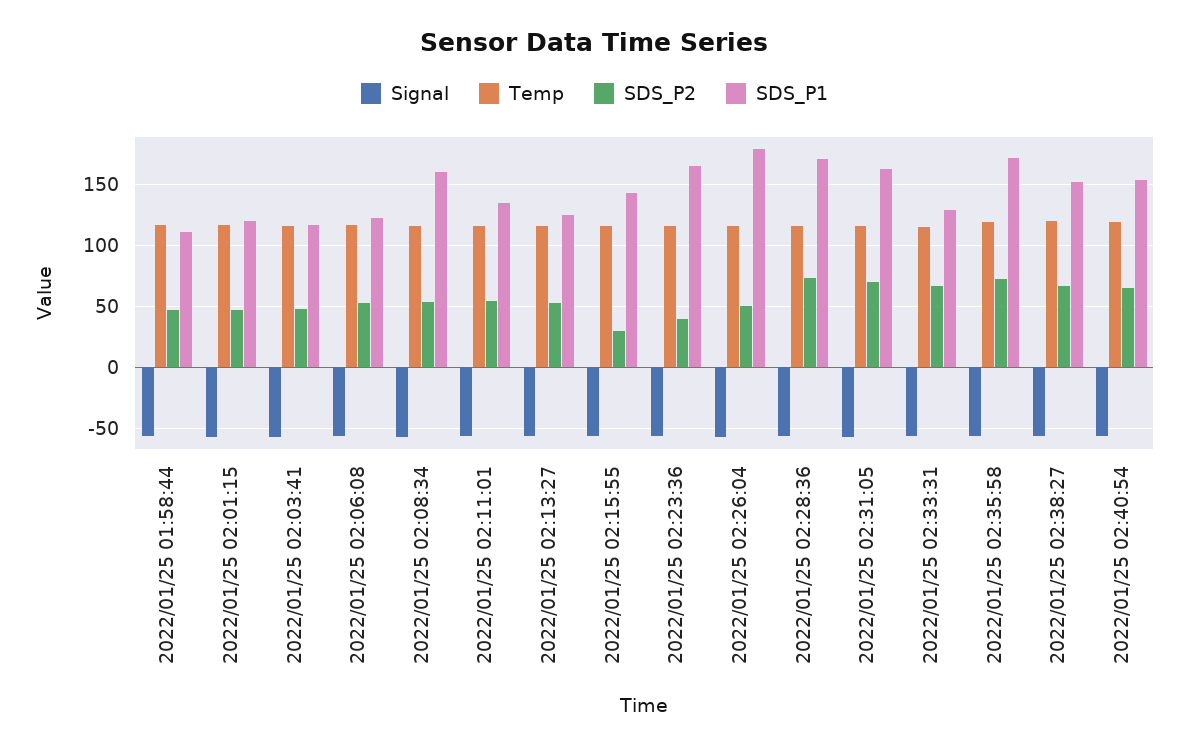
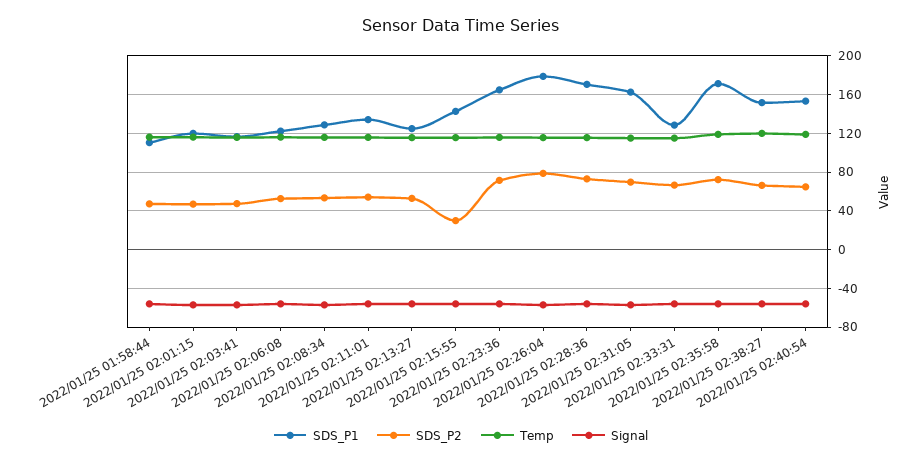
  {
    "Signal": {
      "2022/01/25 01:58:44": -55,
      "2022/01/25 02:01:15": -55,
      "2022/01/25 02:03:41": -55,
      "2022/01/25 02:06:08": -55,
      "2022/01/25 02:08:34": -55,
      "2022/01/25 02:11:01": -55,
      "2022/01/25 02:13:27": -55,
      "2022/01/25 02:15:55": -55,
      "2022/01/25 02:23:36": -55,
      "2022/01/25 02:26:04": -55,
      "2022/01/25 02:28:36": -55,
      "2022/01/25 02:31:05": -55,
      "2022/01/25 02:33:31": -55,
      "2022/01/25 02:35:58": -55,
      "2022/01/25 02:38:27": -55,
      "2022/01/25 02:40:54": -55
    },
    "Temp": {
      "2022/01/25 01:58:44": 115,
      "2022/01/25 02:01:15": 115,
      "2022/01/25 02:03:41": 115,
      "2022/01/25 02:06:08": 115,
      "2022/01/25 02:08:34": 115,
      "2022/01/25 02:11:01": 115,
      "2022/01/25 02:13:27": 115,
      "2022/01/25 02:15:55": 115,
      "2022/01/25 02:23:36": 115,
      "2022/01/25 02:26:04": 115,
      "2022/01/25 02:28:36": 115,
      "2022/01/25 02:31:05": 115,
      "2022/01/25 02:33:31": 115,
      "2022/01/25 02:35:58": 120,
      "2022/01/25 02:38:27": 120,
      "2022/01/25 02:40:54": 120
    },
    "SDS_P2": {
      "2022/01/25 01:58:44": 45,
      "2022/01/25 02:01:15": 45,
      "2022/01/25 02:03:41": 50,
      "2022/01/25 02:06:08": 55,
      "2022/01/25 02:08:34": 55,
      "2022/01/25 02:11:01": 55,
      "2022/01/25 02:13:27": 55,
      "2022/01/25 02:15:55": 30,
-     "2022/01/25 02:23:36": 40,
+     "2022/01/25 02:23:36": 70,
-     "2022/01/25 02:26:04": 50,
+     "2022/01/25 02:26:04": 80,
      "2022/01/25 02:28:36": 75,
      "2022/01/25 02:31:05": 70,
      "2022/01/25 02:33:31": 65,
      "2022/01/25 02:35:58": 70,
      "2022/01/25 02:38:27": 65,
      "2022/01/25 02:40:54": 65
    },
    "SDS_P1": {
      "2022/01/25 01:58:44": 110,
      "2022/01/25 02:01:15": 120,
      "2022/01/25 02:03:41": 115,
      "2022/01/25 02:06:08": 125,
-     "2022/01/25 02:08:34": 160,
+     "2022/01/25 02:08:34": 130,
      "2022/01/25 02:11:01": 135,
      "2022/01/25 02:13:27": 125,
      "2022/01/25 02:15:55": 145,
      "2022/01/25 02:23:36": 165,
      "2022/01/25 02:26:04": 180,
      "2022/01/25 02:28:36": 170,
      "2022/01/25 02:31:05": 165,
      "2022/01/25 02:33:31": 130,
      "2022/01/25 02:35:58": 170,
      "2022/01/25 02:38:27": 150,
      "2022/01/25 02:40:54": 155
    }
  }

